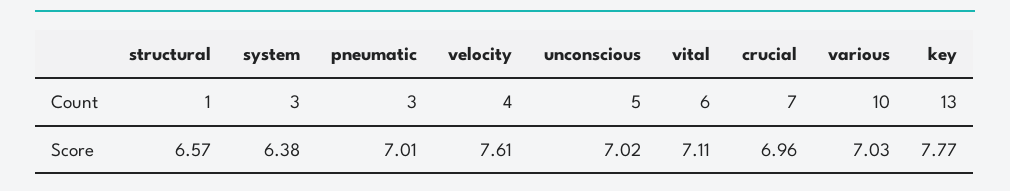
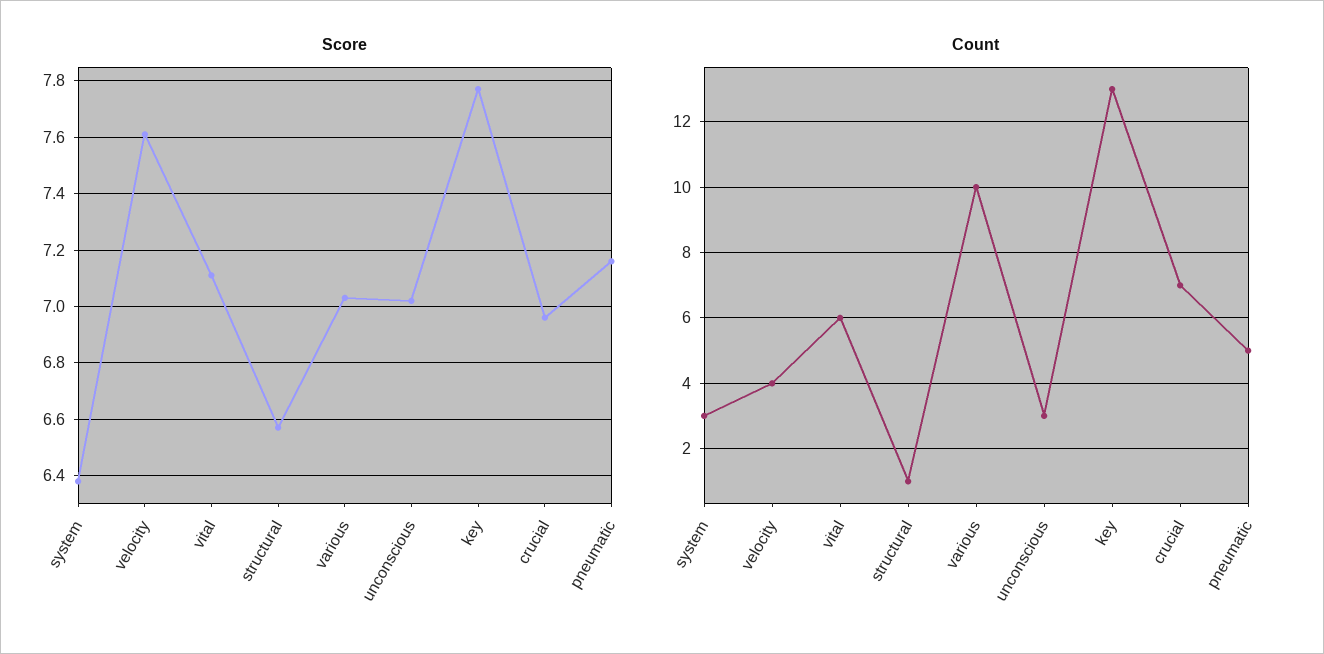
  {
    "Count": {
      "structural": 1,
      "system": 3,
-     "pneumatic": 3,
+     "pneumatic": 5,
      "velocity": 4,
-     "unconscious": 5,
+     "unconscious": 3,
      "vital": 6,
      "crucial": 7,
      "various": 10,
      "key": 13
    },
    "Score": {
      "structural": 6.57,
      "system": 6.38,
-     "pneumatic": 7.01,
+     "pneumatic": 7.15,
      "velocity": 7.61,
      "unconscious": 7.02,
      "vital": 7.11,
      "crucial": 6.96,
      "various": 7.03,
      "key": 7.77
    }
  }

